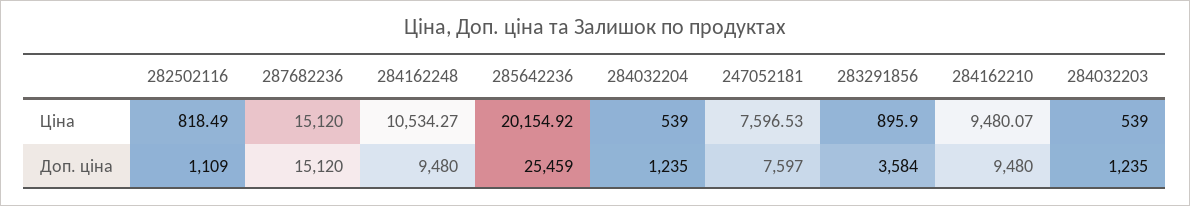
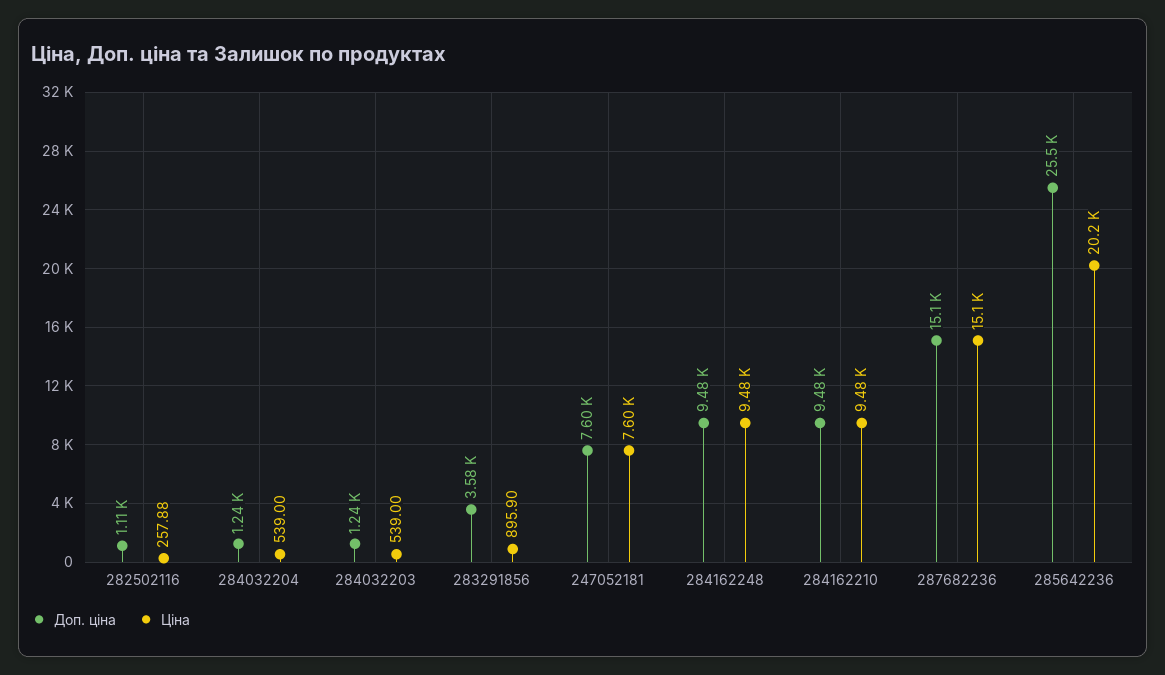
  {
    "Ціна": {
-     "282502116": 818.49,
+     "282502116": 257.88,
      "287682236": 15120,
-     "284162248": 10534.27,
+     "284162248": 9480,
      "285642236": 20154.92,
      "284032204": 539,
      "247052181": 7596.53,
      "283291856": 895.9,
      "284162210": 9480.07,
      "284032203": 539
    },
    "Доп. ціна": {
      "282502116": 1109,
      "287682236": 15120,
      "284162248": 9480,
      "285642236": 25459,
      "284032204": 1235,
      "247052181": 7597,
      "283291856": 3584,
      "284162210": 9480,
      "284032203": 1235
    }
  }

